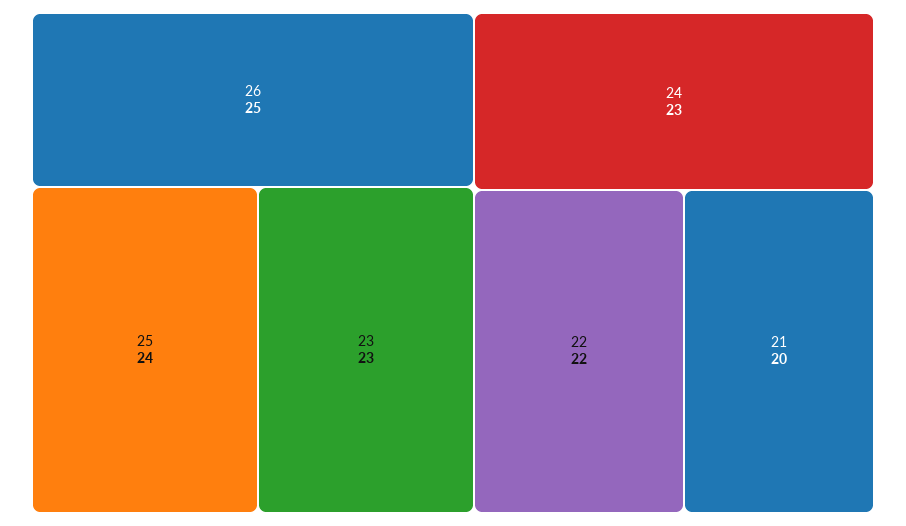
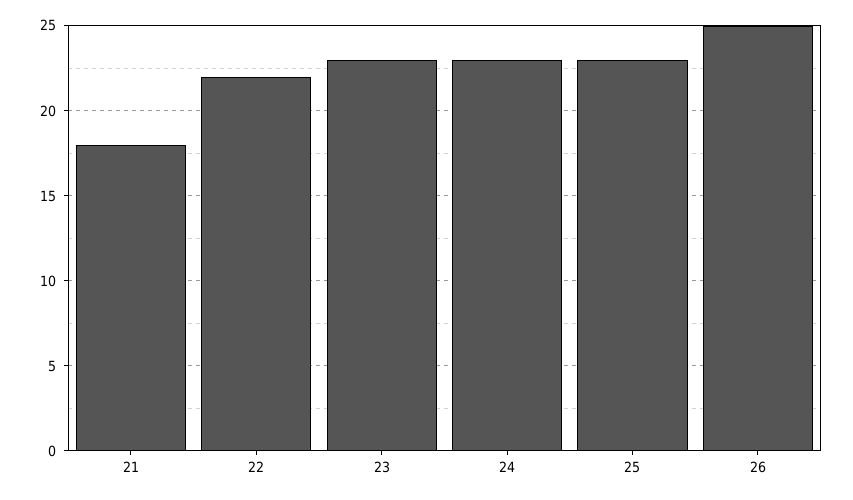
  {
    "26": 25,
-   "25": 24,
+   "25": 23,
    "23": 23,
    "24": 23,
    "22": 22,
-   "21": 20
+   "21": 18
  }

